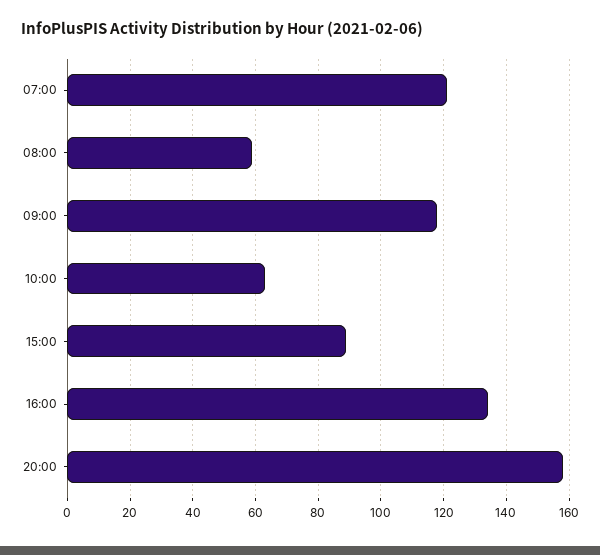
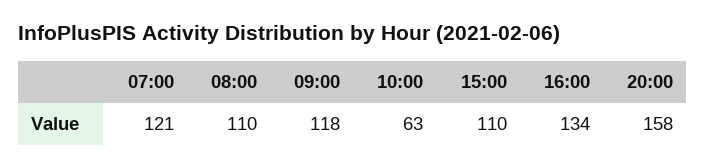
  {
    "07:00": 121,
-   "08:00": 60,
+   "08:00": 110,
    "09:00": 118,
    "10:00": 63,
-   "15:00": 90,
+   "15:00": 110,
    "16:00": 134,
    "20:00": 158
  }

